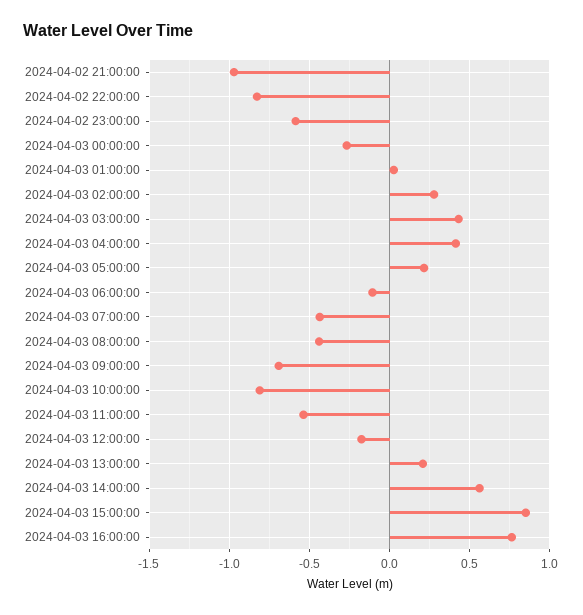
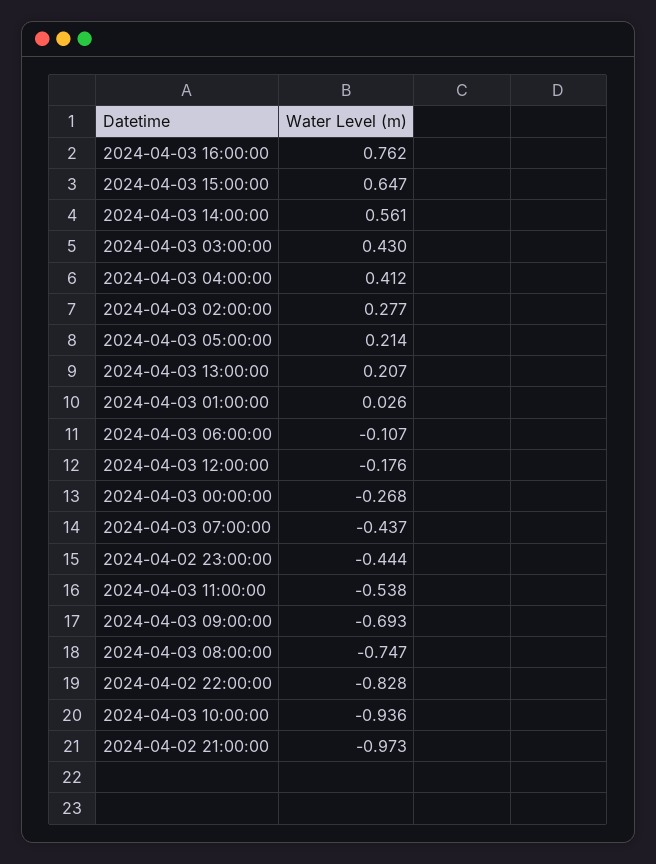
  {
    "2024-04-02 21:00:00": -0.973,
    "2024-04-02 22:00:00": -0.828,
-   "2024-04-02 23:00:00": -0.6,
+   "2024-04-02 23:00:00": -0.444,
    "2024-04-03 00:00:00": -0.268,
    "2024-04-03 01:00:00": 0.026,
    "2024-04-03 02:00:00": 0.277,
    "2024-04-03 03:00:00": 0.43,
    "2024-04-03 04:00:00": 0.412,
    "2024-04-03 05:00:00": 0.214,
    "2024-04-03 06:00:00": -0.107,
    "2024-04-03 07:00:00": -0.437,
-   "2024-04-03 08:00:00": -0.45,
+   "2024-04-03 08:00:00": -0.747,
    "2024-04-03 09:00:00": -0.693,
-   "2024-04-03 10:00:00": -0.8,
+   "2024-04-03 10:00:00": -0.936,
    "2024-04-03 11:00:00": -0.538,
    "2024-04-03 12:00:00": -0.176,
    "2024-04-03 13:00:00": 0.207,
    "2024-04-03 14:00:00": 0.561,
-   "2024-04-03 15:00:00": 0.85,
+   "2024-04-03 15:00:00": 0.647,
    "2024-04-03 16:00:00": 0.762
  }

